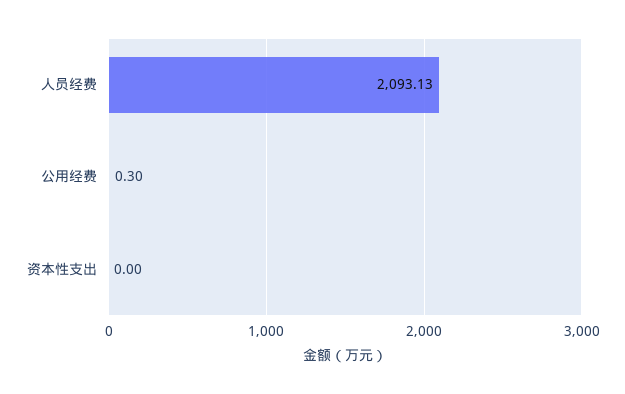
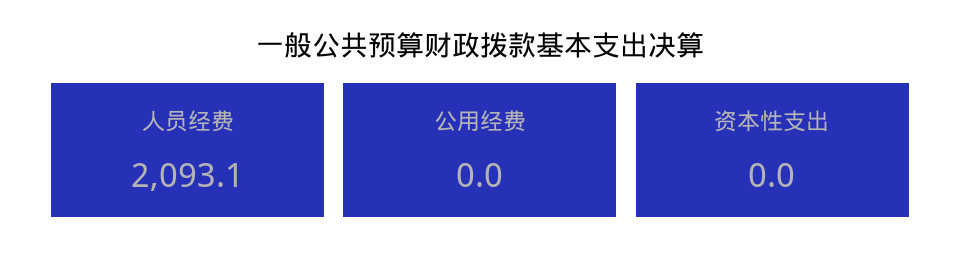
  {
    "人员经费": 2093.13,
-   "公用经费": 0.3,
+   "公用经费": 0,
    "资本性支出": 0
  }

